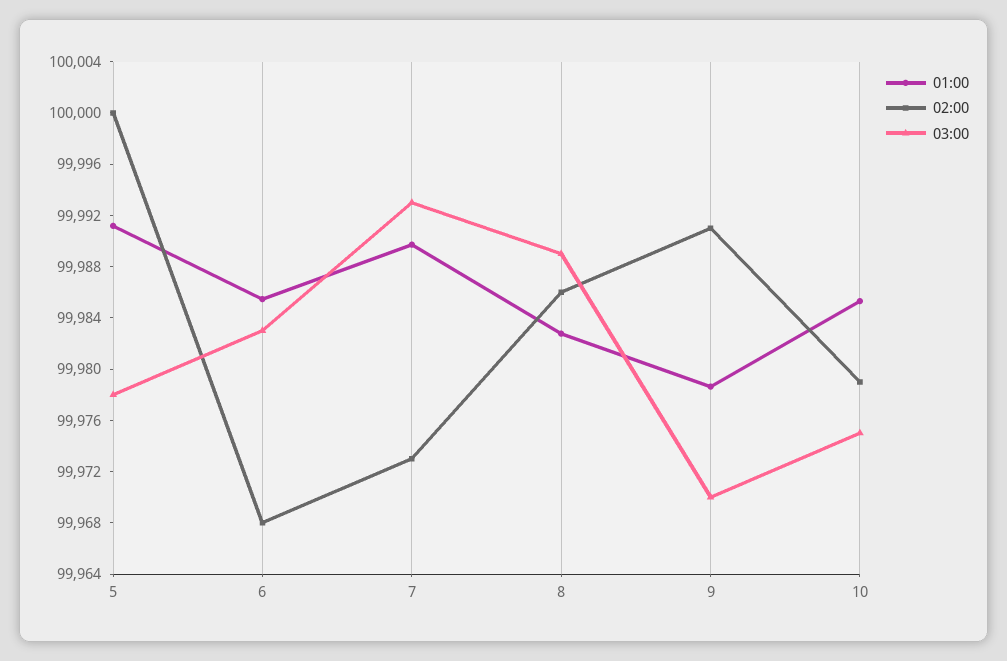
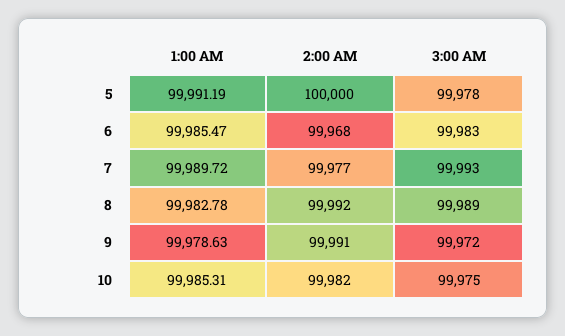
  {
    "01:00": {
      "5": 99991.19,
      "6": 99985.47,
      "7": 99989.72,
      "8": 99982.78,
      "9": 99978.63,
      "10": 99985.31
    },
    "02:00": {
      "5": 100000,
      "6": 99968,
-     "7": 99973,
+     "7": 99977,
-     "8": 99986,
+     "8": 99992,
      "9": 99991,
-     "10": 99979
+     "10": 99982
    },
    "03:00": {
      "5": 99978,
      "6": 99983,
      "7": 99993,
      "8": 99989,
-     "9": 99970,
+     "9": 99972,
      "10": 99975
    }
  }

